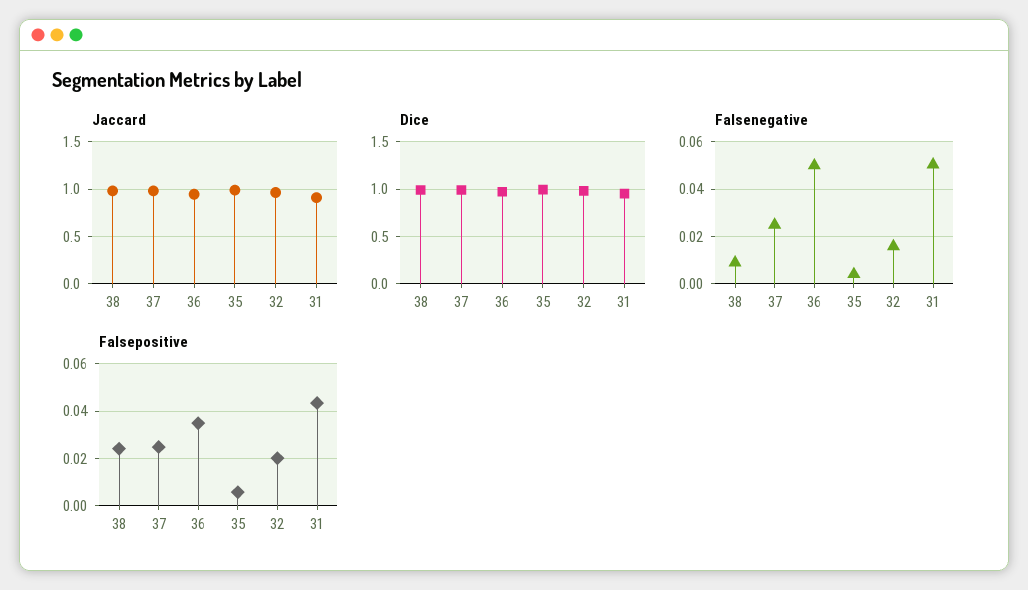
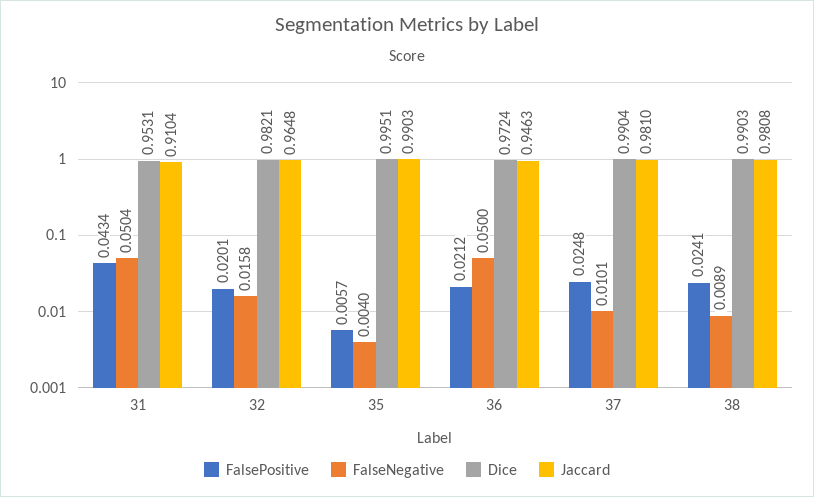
  {
    "Jaccard": {
      "38": 0.9808,
      "37": 0.981,
      "36": 0.9463,
      "35": 0.9903,
      "32": 0.9648,
      "31": 0.9104
    },
    "Dice": {
      "38": 0.9903,
      "37": 0.9904,
      "36": 0.9724,
      "35": 0.9951,
      "32": 0.9821,
      "31": 0.9531
    },
    "Falsenegative": {
      "38": 0.0089,
-     "37": 0.025,
+     "37": 0.0101,
      "36": 0.05,
      "35": 0.004,
      "32": 0.0158,
      "31": 0.0504
    },
    "Falsepositive": {
      "38": 0.0241,
      "37": 0.0248,
-     "36": 0.035,
+     "36": 0.0212,
      "35": 0.0057,
      "32": 0.0201,
      "31": 0.0434
    }
  }

